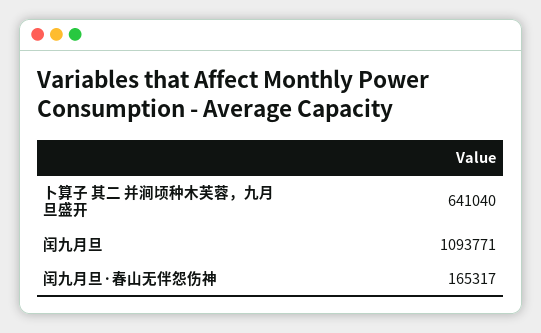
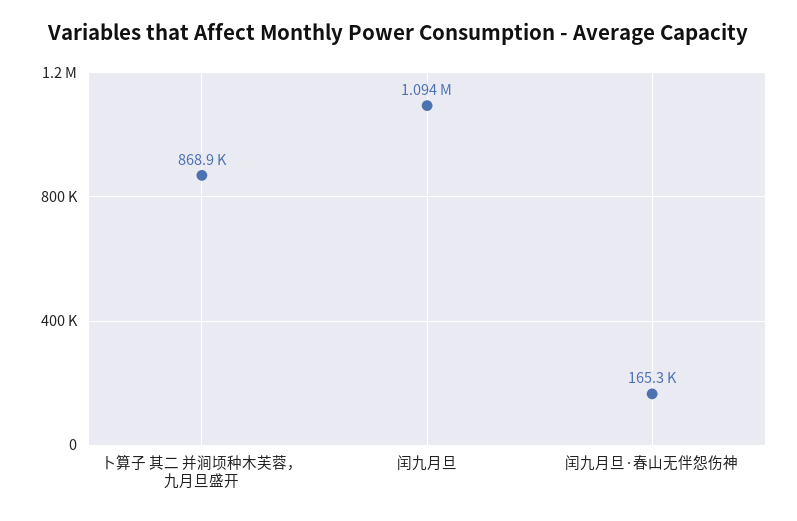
  {
-   "卜算子 其二 并涧顷种木芙蓉，九月旦盛开": 641040,
+   "卜算子 其二 并涧顷种木芙蓉，九月旦盛开": 868900,
    "闰九月旦": 1093771,
    "闰九月旦·春山无伴怨伤神": 165317
  }

